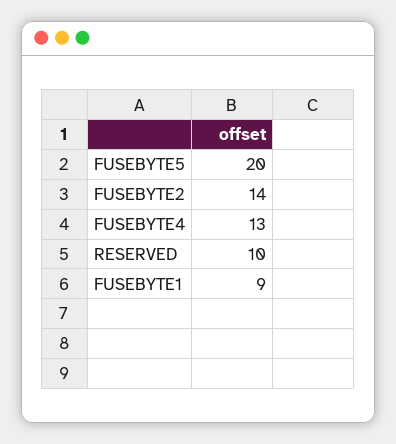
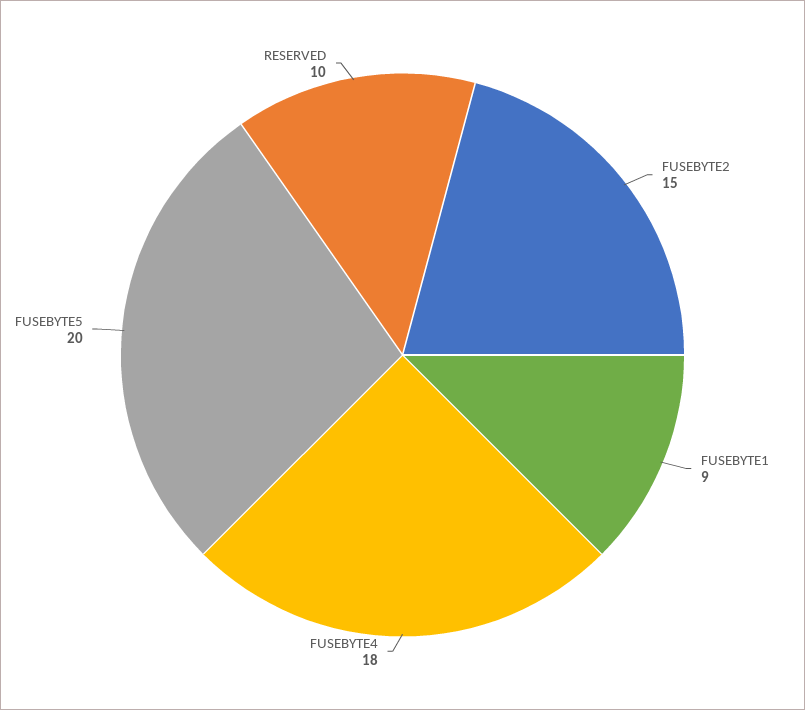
  {
    "FUSEBYTE5": 20,
-   "FUSEBYTE2": 14,
+   "FUSEBYTE2": 15,
-   "FUSEBYTE4": 13,
+   "FUSEBYTE4": 18,
    "RESERVED": 10,
    "FUSEBYTE1": 9
  }

